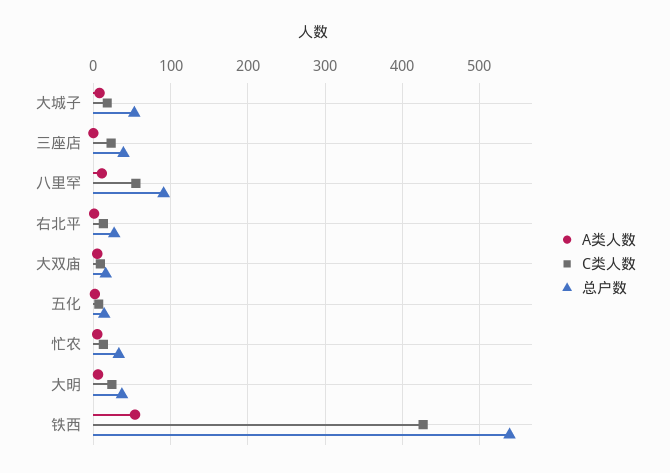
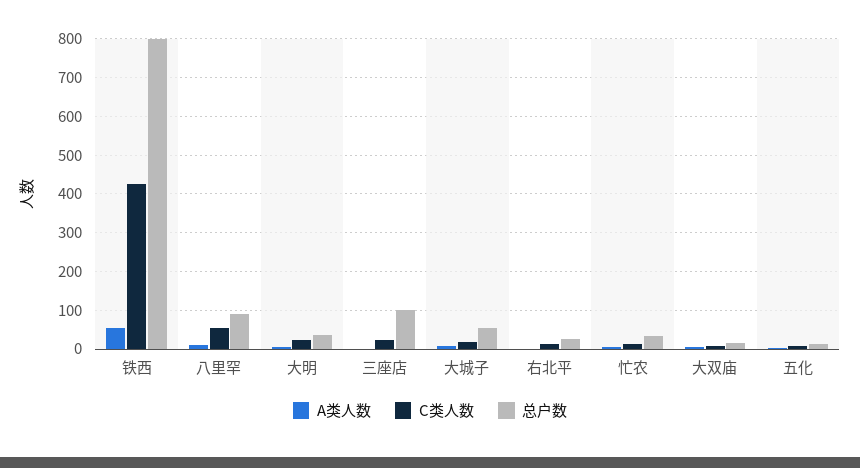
  {
    "A类人数": {
      "大城子": 10,
      "三座店": 0,
      "八里罕": 10,
      "右北平": 0,
      "大双庙": 10,
      "五化": 0,
      "忙农": 10,
      "大明": 10,
      "铁西": 50
    },
    "C类人数": {
      "大城子": 20,
      "三座店": 20,
      "八里罕": 60,
      "右北平": 10,
      "大双庙": 10,
      "五化": 10,
      "忙农": 10,
      "大明": 20,
      "铁西": 430
    },
    "总户数": {
      "大城子": 50,
-     "三座店": 40,
+     "三座店": 100,
      "八里罕": 90,
      "右北平": 30,
      "大双庙": 20,
      "五化": 10,
      "忙农": 30,
      "大明": 40,
-     "铁西": 540
+     "铁西": 800
    }
  }

